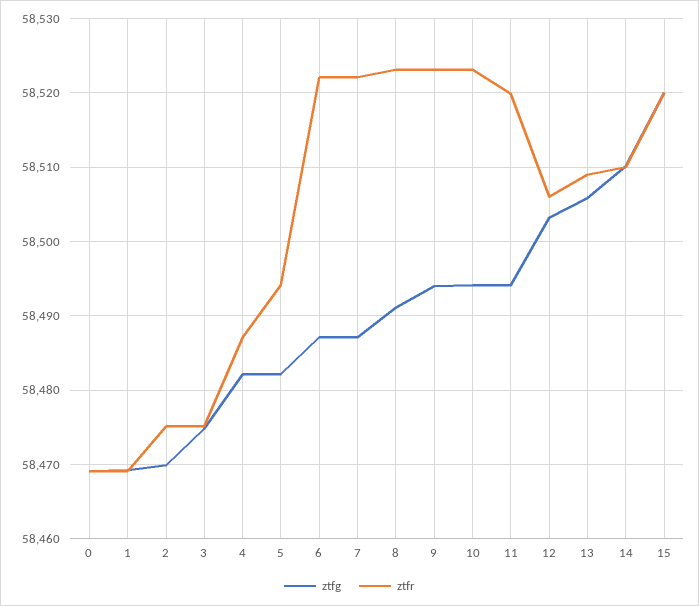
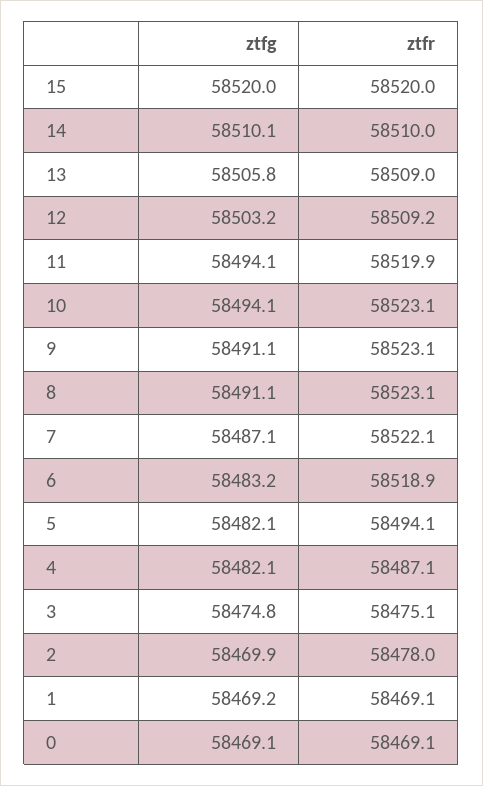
  {
    "ztfg": {
      "0": 58469.1,
      "1": 58469.2,
      "2": 58469.9,
      "3": 58474.8,
      "4": 58482.1,
      "5": 58482.1,
-     "6": 58487,
+     "6": 58483.2,
      "7": 58487.1,
      "8": 58491.1,
-     "9": 58494,
+     "9": 58491.1,
      "10": 58494.1,
      "11": 58494.1,
      "12": 58503.2,
      "13": 58505.8,
      "14": 58510.1,
      "15": 58520
    },
    "ztfr": {
      "0": 58469.1,
      "1": 58469.1,
-     "2": 58475,
+     "2": 58478,
      "3": 58475.1,
      "4": 58487.1,
      "5": 58494.1,
-     "6": 58522,
+     "6": 58518.9,
      "7": 58522.1,
      "8": 58523.1,
      "9": 58523.1,
      "10": 58523.1,
      "11": 58519.9,
-     "12": 58506,
+     "12": 58509.2,
      "13": 58509,
      "14": 58510,
      "15": 58520
    }
  }

